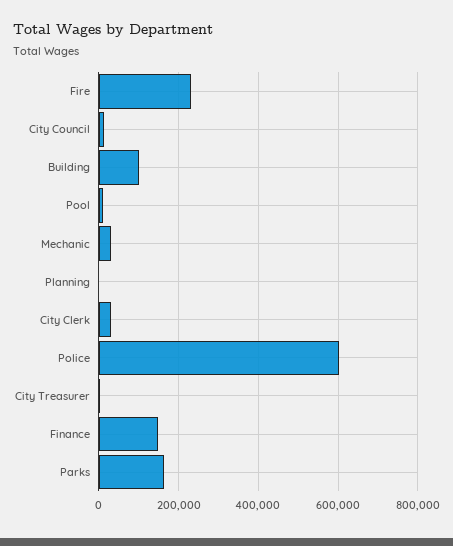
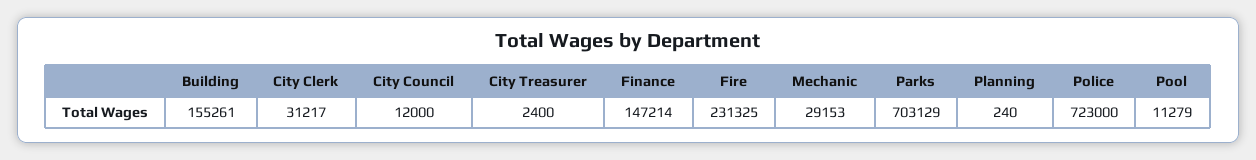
  {
    "Fire": 231325,
    "City Council": 12000,
-   "Building": 100000,
+   "Building": 155261,
    "Pool": 11279,
    "Mechanic": 29153,
    "Planning": 240,
    "City Clerk": 31217,
-   "Police": 600000,
+   "Police": 723000,
    "City Treasurer": 2400,
    "Finance": 147214,
-   "Parks": 160000
+   "Parks": 703129
  }

